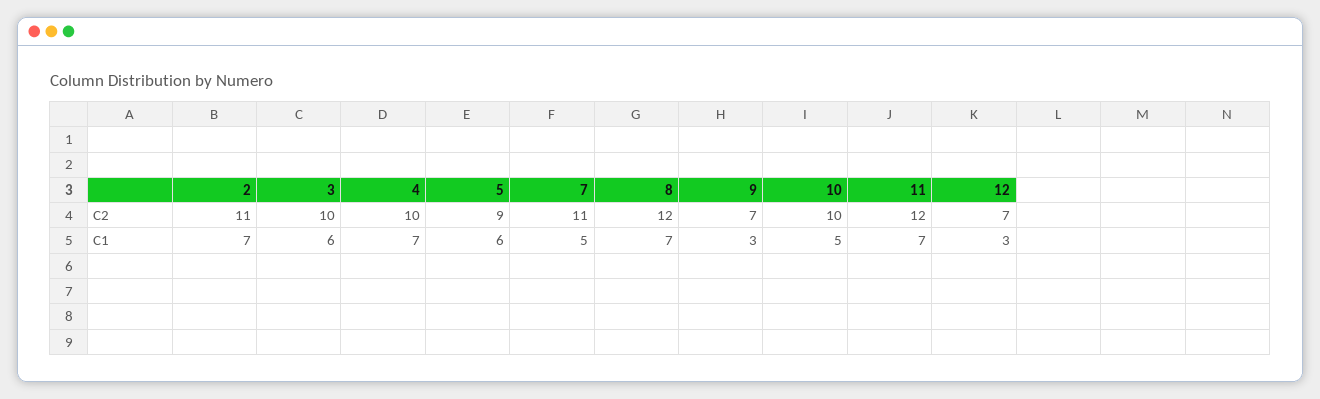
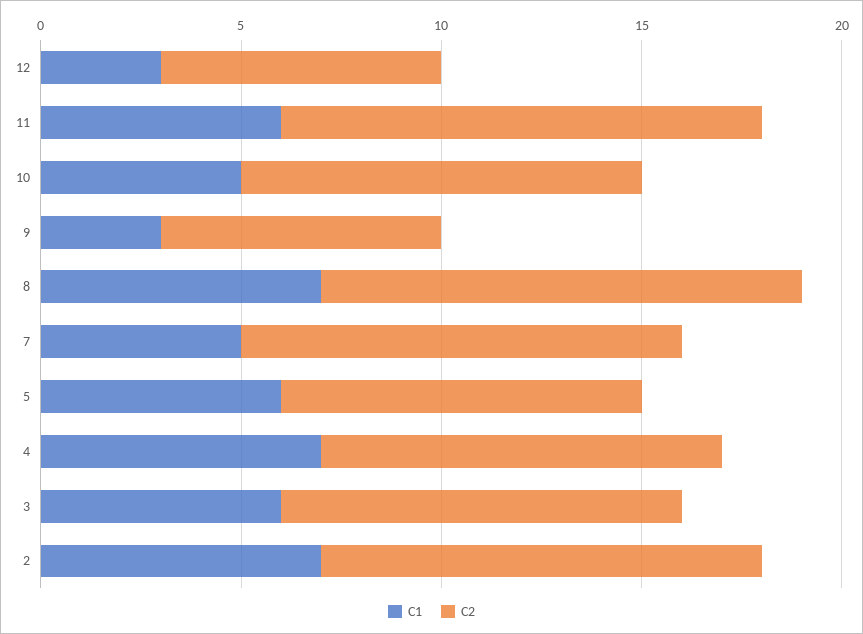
  {
    "C2": {
      "2": 11,
      "3": 10,
      "4": 10,
      "5": 9,
      "7": 11,
      "8": 12,
      "9": 7,
      "10": 10,
      "11": 12,
      "12": 7
    },
    "C1": {
      "2": 7,
      "3": 6,
      "4": 7,
      "5": 6,
      "7": 5,
      "8": 7,
      "9": 3,
      "10": 5,
-     "11": 7,
+     "11": 6,
      "12": 3
    }
  }

